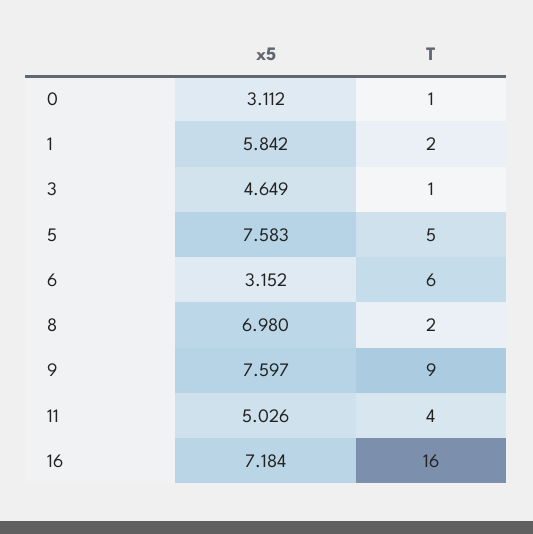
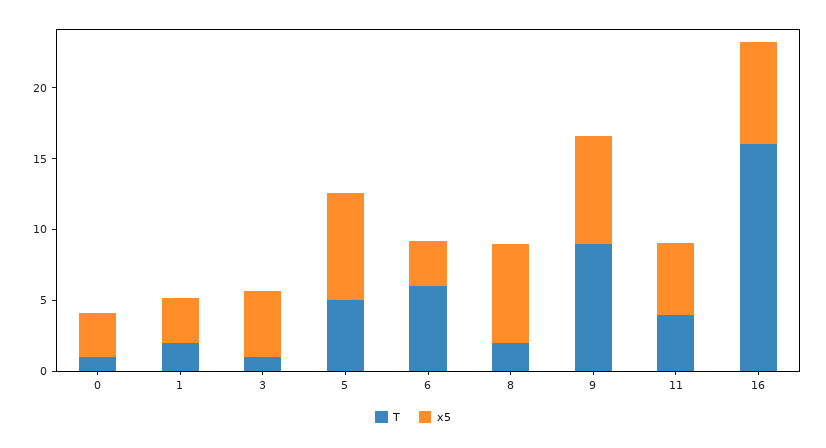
  {
    "x5": {
      "0": 3.112,
-     "1": 5.842,
+     "1": 3,
      "3": 4.649,
      "5": 7.583,
      "6": 3.152,
      "8": 6.98,
      "9": 7.597,
      "11": 5.026,
      "16": 7.184
    },
    "T": {
      "0": 1,
      "1": 2,
      "3": 1,
      "5": 5,
      "6": 6,
      "8": 2,
      "9": 9,
      "11": 4,
      "16": 16
    }
  }

